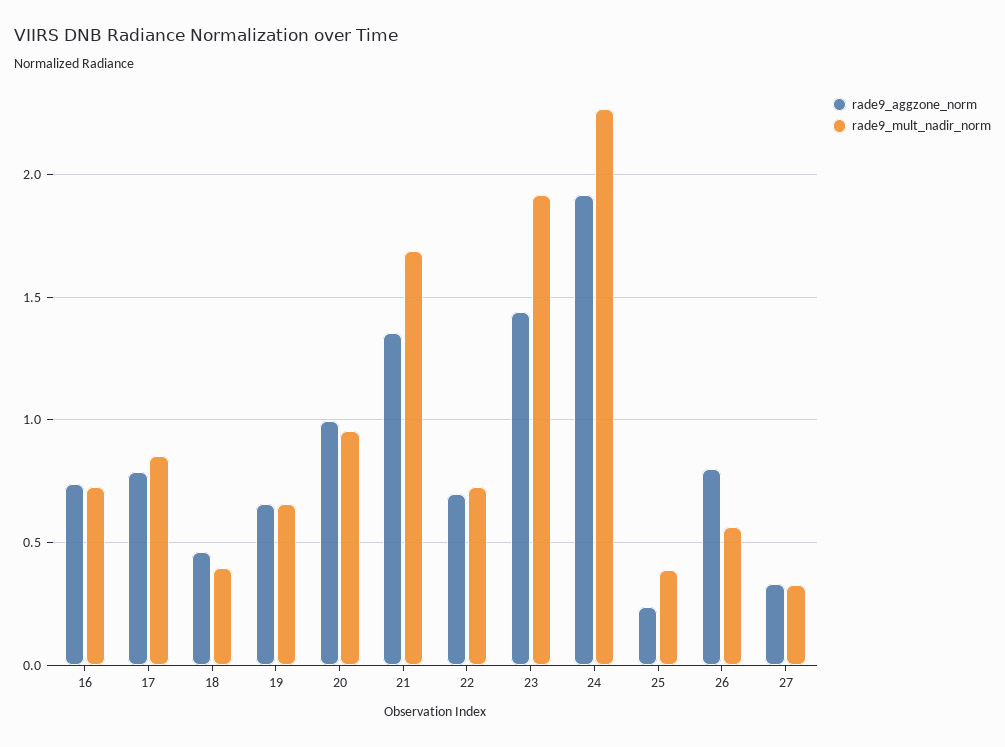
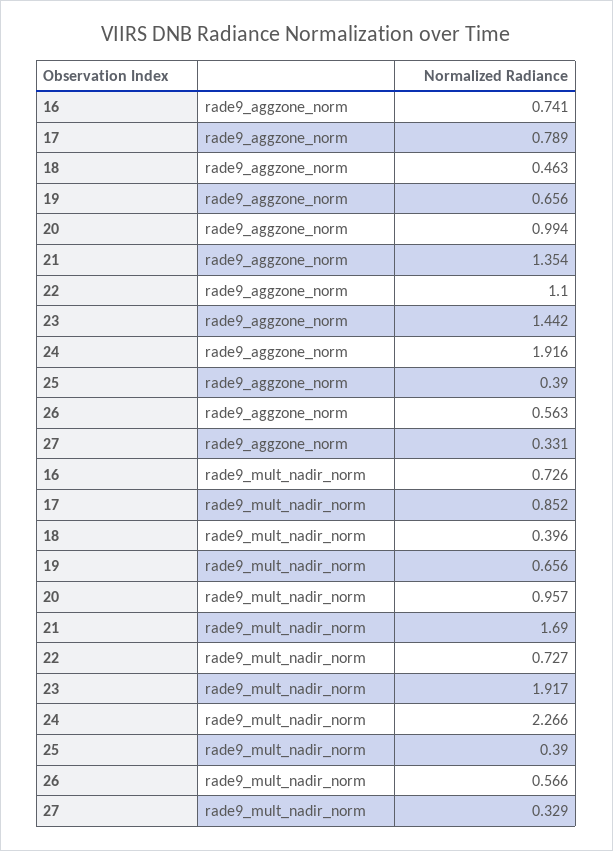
  {
    "rade9_aggzone_norm": {
      "16": 0.741,
      "17": 0.789,
      "18": 0.463,
      "19": 0.656,
      "20": 0.994,
      "21": 1.354,
-     "22": 0.7,
+     "22": 1.1,
      "23": 1.442,
      "24": 1.916,
-     "25": 0.25,
+     "25": 0.39,
-     "26": 0.8,
+     "26": 0.563,
      "27": 0.331
    },
    "rade9_mult_nadir_norm": {
      "16": 0.726,
      "17": 0.852,
      "18": 0.396,
      "19": 0.656,
      "20": 0.957,
      "21": 1.69,
      "22": 0.727,
      "23": 1.917,
      "24": 2.266,
      "25": 0.39,
      "26": 0.566,
      "27": 0.329
    }
  }

